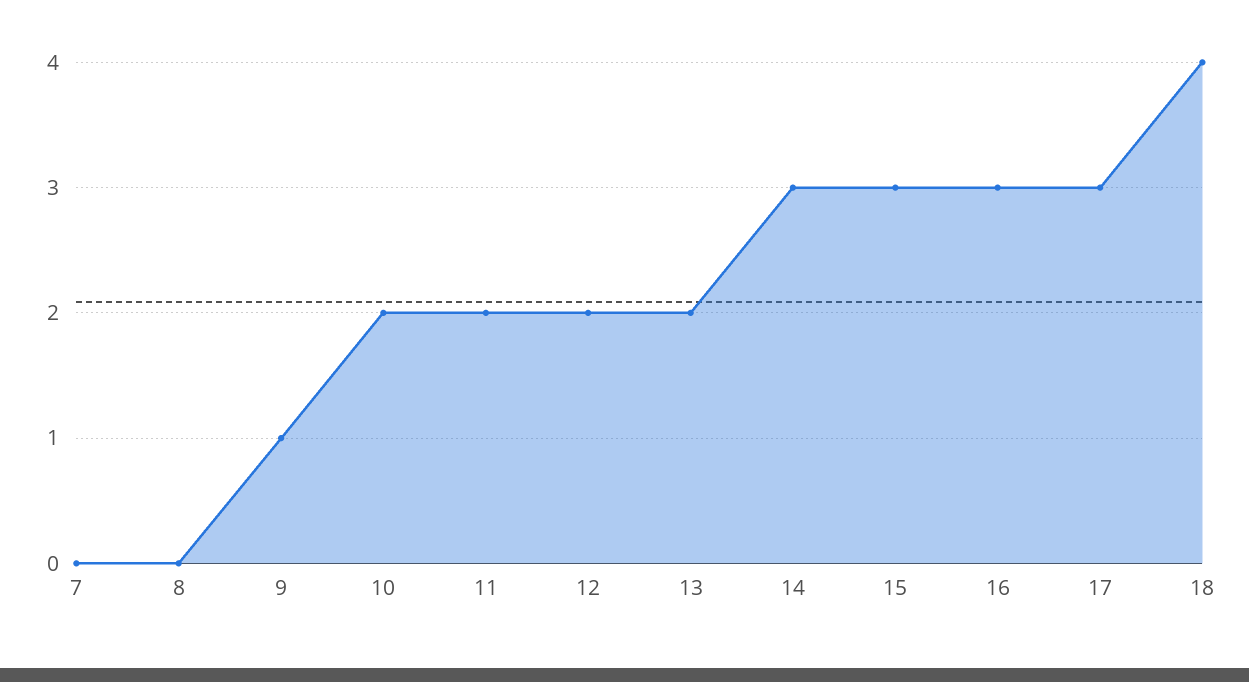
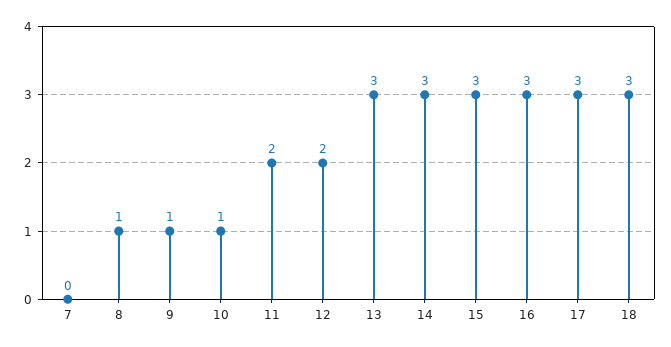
  {
    "7": 0,
-   "8": 0,
+   "8": 1,
    "9": 1,
-   "10": 2,
+   "10": 1,
    "11": 2,
    "12": 2,
-   "13": 2,
+   "13": 3,
    "14": 3,
    "15": 3,
    "16": 3,
    "17": 3,
-   "18": 4
+   "18": 3
  }

